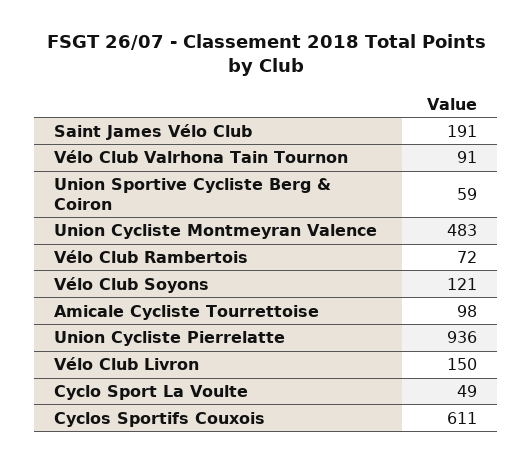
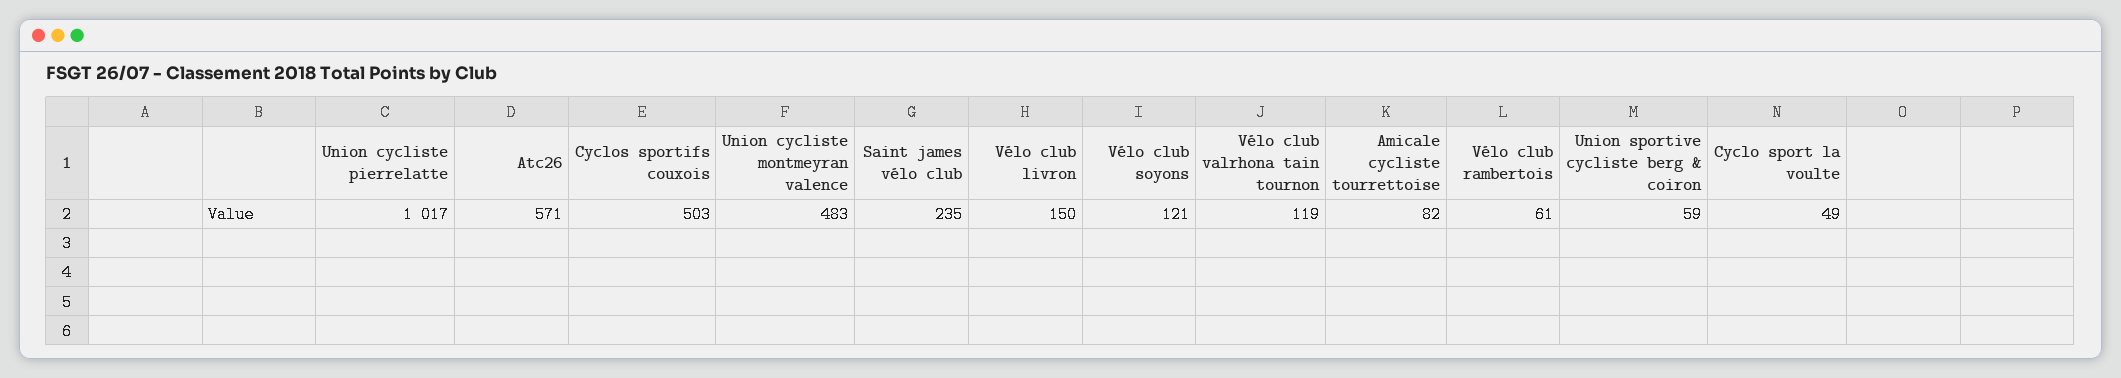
  {
-   "Saint James Vélo Club": 191,
+   "Saint James Vélo Club": 235,
-   "Vélo Club Valrhona Tain Tournon": 91,
+   "Vélo Club Valrhona Tain Tournon": 119,
    "Union Sportive Cycliste Berg & Coiron": 59,
    "Union Cycliste Montmeyran Valence": 483,
-   "Vélo Club Rambertois": 72,
+   "Vélo Club Rambertois": 61,
    "Vélo Club Soyons": 121,
-   "Amicale Cycliste Tourrettoise": 98,
+   "Amicale Cycliste Tourrettoise": 82,
-   "Union Cycliste Pierrelatte": 936,
+   "Union Cycliste Pierrelatte": 1017,
    "Vélo Club Livron": 150,
    "Cyclo Sport La Voulte": 49,
-   "Cyclos Sportifs Couxois": 611
+   "Cyclos Sportifs Couxois": 503,
+   "Atc26": 571
  }

